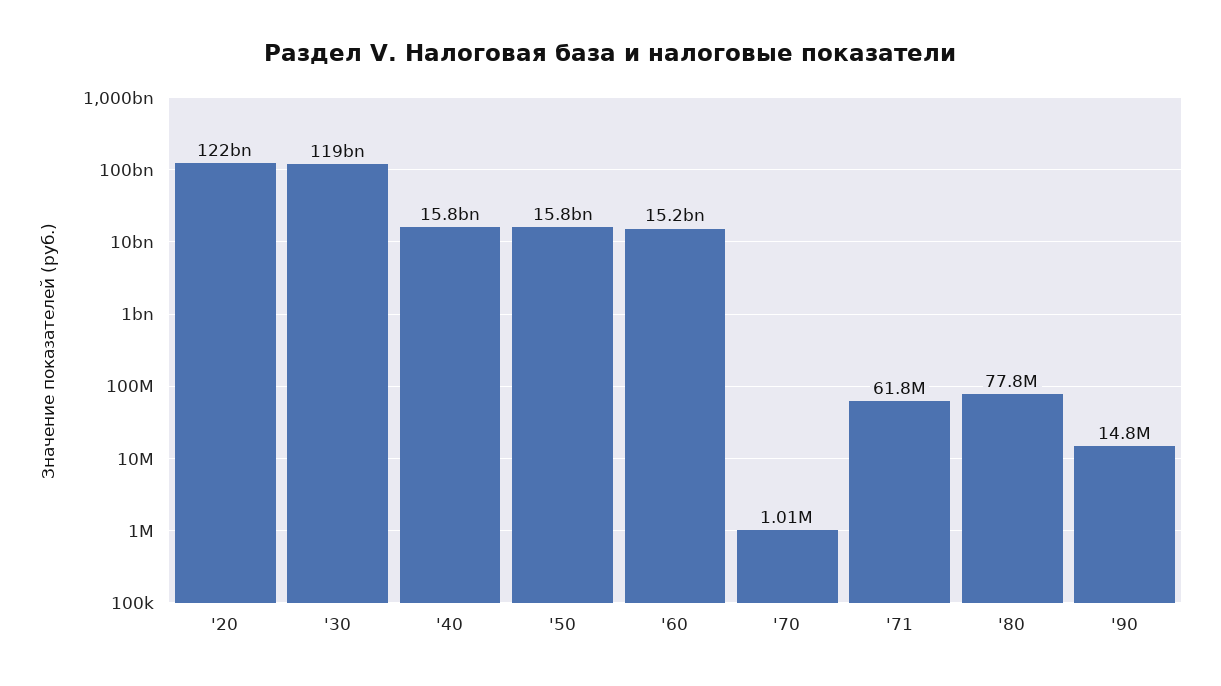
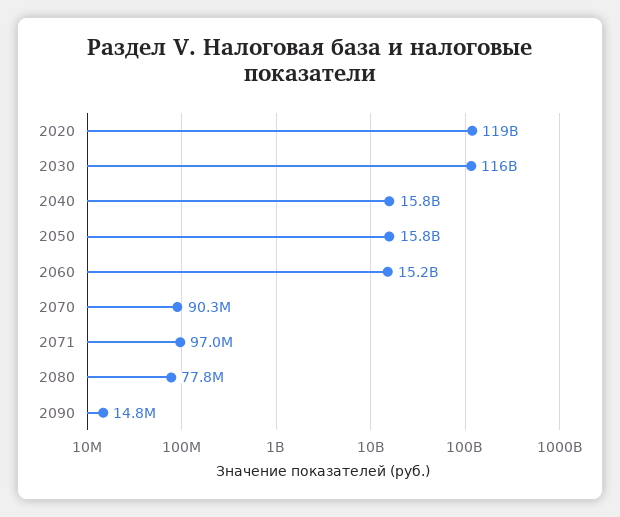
  {
-   "'20": 122000000000,
+   "'20": 119000000000,
-   "'30": 119000000000,
+   "'30": 116000000000,
    "'40": 15800000000,
    "'50": 15800000000,
    "'60": 15200000000,
-   "'70": 1010000,
+   "'70": 90300000,
-   "'71": 61800000,
+   "'71": 97000000,
    "'80": 77800000,
    "'90": 14800000
  }

